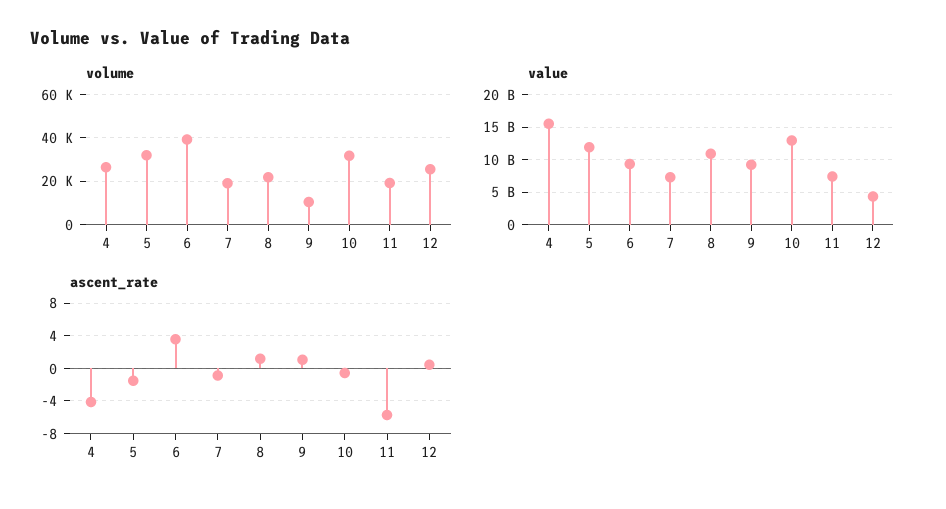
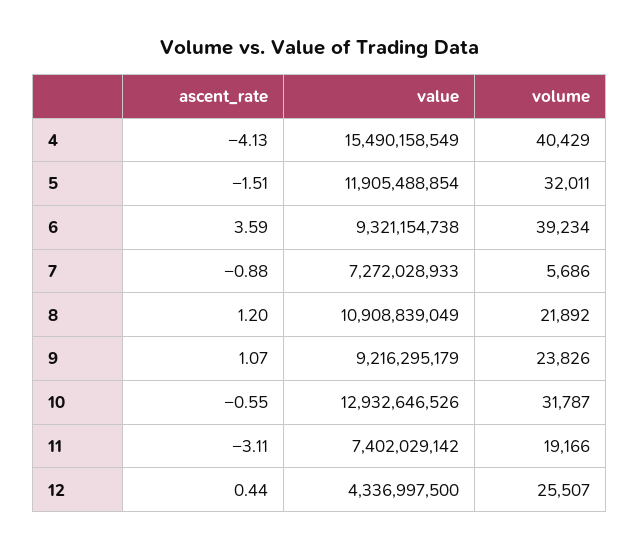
  {
    "volume": {
-     "4": 25000,
+     "4": 40429,
      "5": 32011,
      "6": 39234,
-     "7": 20000,
+     "7": 5686,
      "8": 21892,
-     "9": 10000,
+     "9": 23826,
      "10": 31787,
      "11": 19166,
      "12": 25507
    },
    "value": {
      "4": 15490158549,
      "5": 11905488854,
      "6": 9321154738,
      "7": 7272028933,
      "8": 10908839049,
      "9": 9216295179,
      "10": 12932646526,
      "11": 7402029142,
      "12": 4336997500
    },
    "ascent_rate": {
      "4": -4.13,
      "5": -1.51,
      "6": 3.59,
      "7": -0.88,
      "8": 1.2,
      "9": 1.07,
      "10": -0.55,
-     "11": -6,
+     "11": -3.11,
      "12": 0.44
    }
  }

